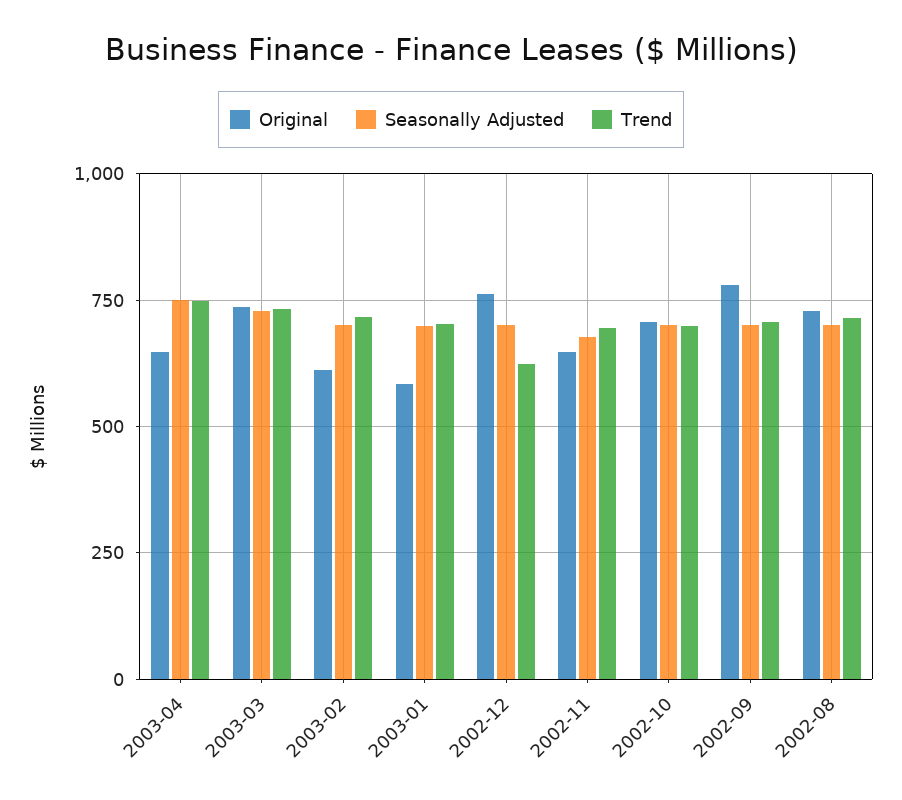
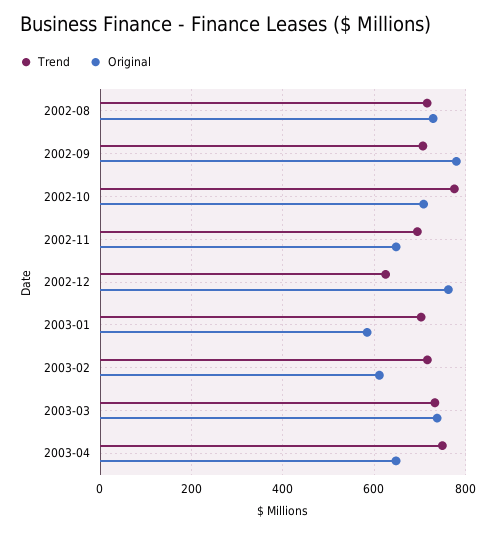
  {
    "Original": {
      "2003-04": 640,
      "2003-03": 740,
      "2003-02": 620,
      "2003-01": 580,
      "2002-12": 760,
      "2002-11": 640,
      "2002-10": 700,
      "2002-09": 780,
      "2002-08": 720
    },
-   "Seasonally Adjusted": {
-     "2003-04": 750,
-     "2003-03": 725,
-     "2003-02": 700,
-     "2003-01": 700,
-     "2002-12": 700,
-     "2002-11": 675,
-     "2002-10": 700,
-     "2002-09": 700,
-     "2002-08": 700
-   },
    "Trend": {
      "2003-04": 740,
      "2003-03": 740,
      "2003-02": 720,
      "2003-01": 700,
      "2002-12": 620,
      "2002-11": 700,
-     "2002-10": 700,
+     "2002-10": 780,
      "2002-09": 700,
      "2002-08": 720
    }
  }

